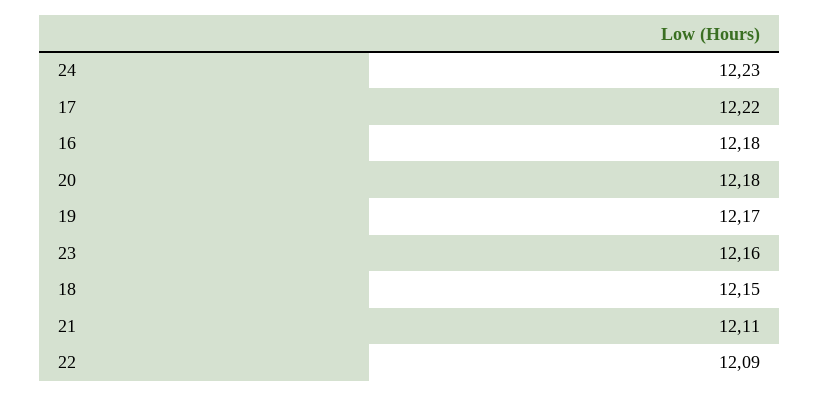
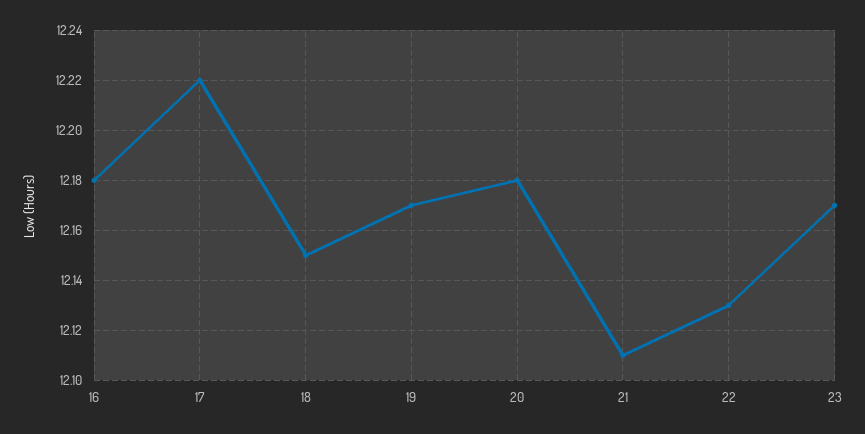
  {
-   "24": 12.23,
    "17": 12.22,
    "16": 12.18,
    "20": 12.18,
    "19": 12.17,
-   "23": 12.16,
+   "23": 12.17,
    "18": 12.15,
    "21": 12.11,
-   "22": 12.09
+   "22": 12.13
  }

